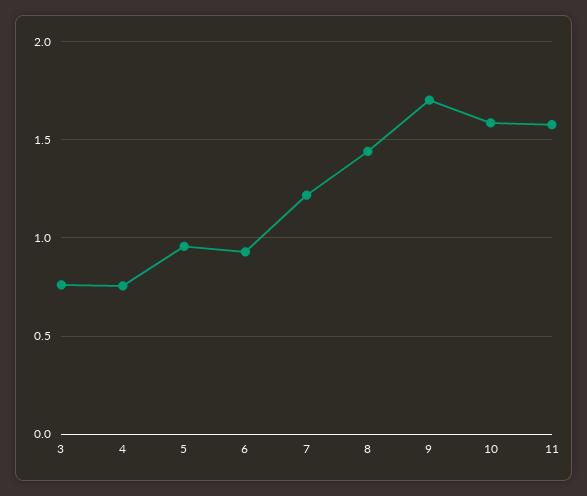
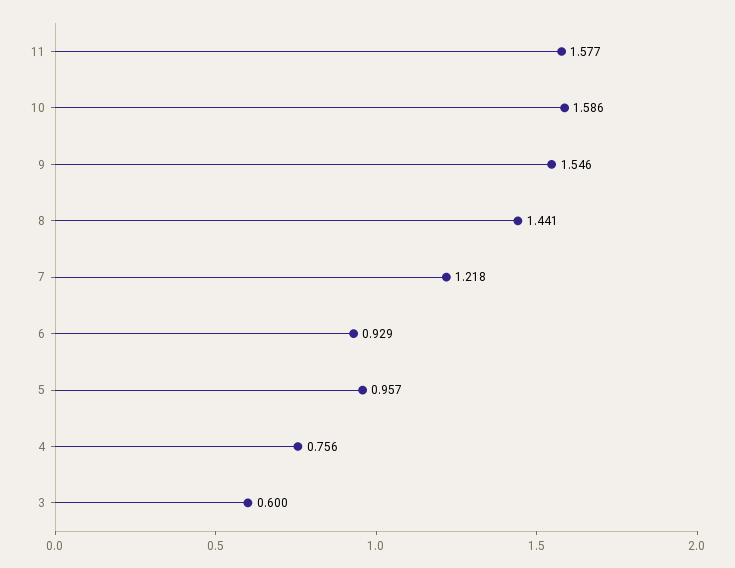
  {
-   "3": 0.75,
+   "3": 0.6,
    "4": 0.756,
    "5": 0.957,
    "6": 0.929,
    "7": 1.218,
    "8": 1.441,
-   "9": 1.7,
+   "9": 1.546,
    "10": 1.586,
    "11": 1.577
  }

